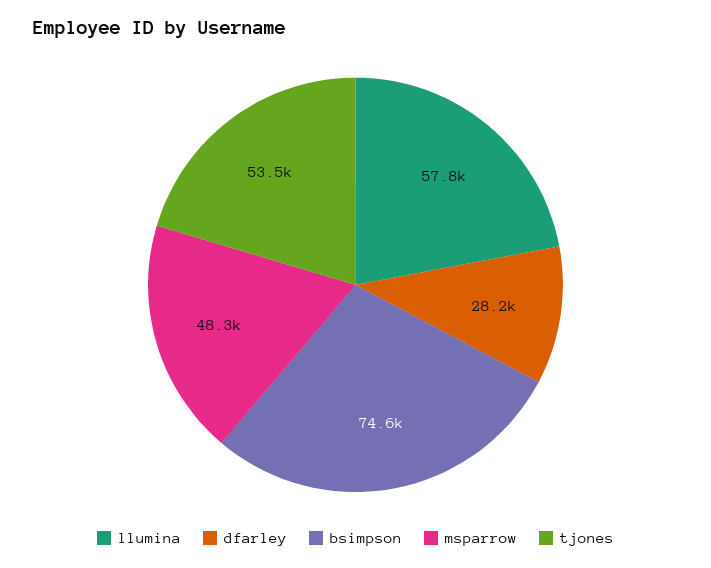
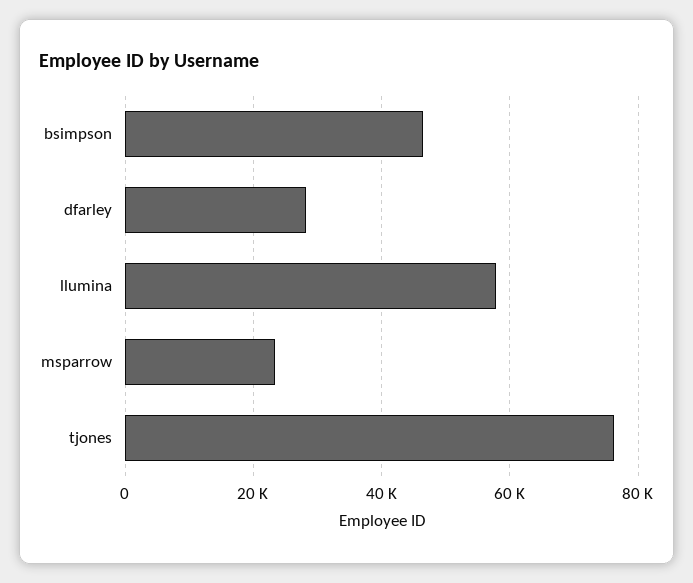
  {
    "llumina": 57800,
    "dfarley": 28200,
-   "bsimpson": 74600,
+   "bsimpson": 46000,
-   "msparrow": 48300,
+   "msparrow": 24000,
-   "tjones": 53500
+   "tjones": 76000
  }

